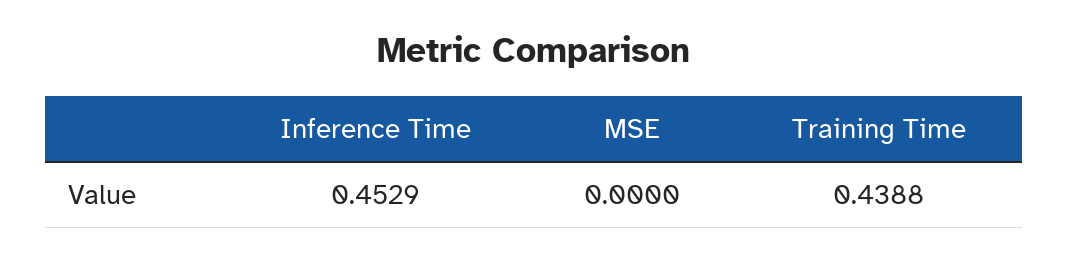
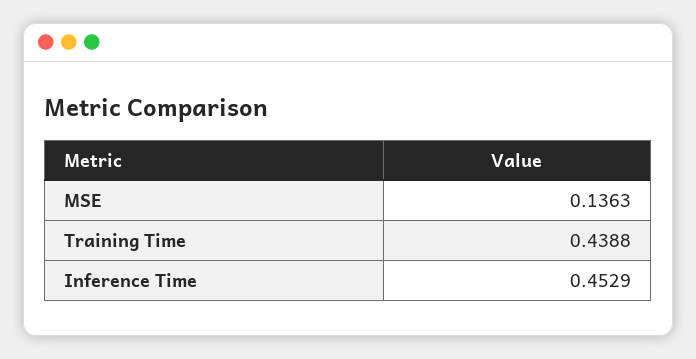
  {
    "Inference Time": 0.4529,
-   "MSE": 0,
+   "MSE": 0.1363,
    "Training Time": 0.4388
  }

